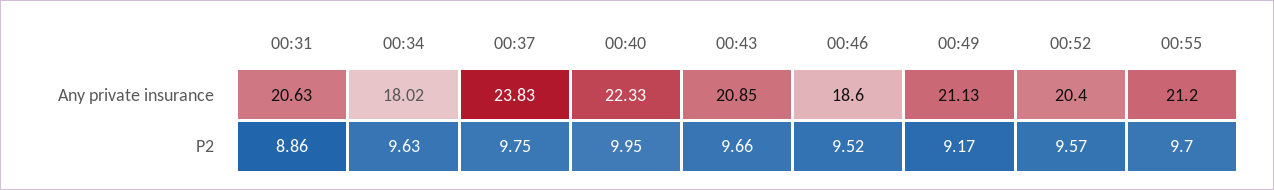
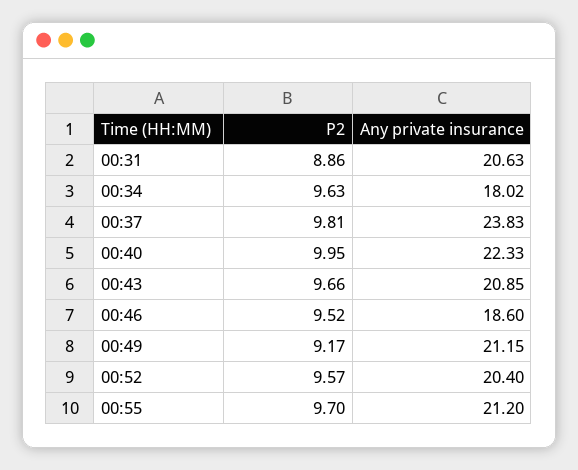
  {
    "00:31": {
      "Any private insurance": 20.63,
      "P2": 8.86
    },
    "00:34": {
      "Any private insurance": 18.02,
      "P2": 9.63
    },
    "00:37": {
      "Any private insurance": 23.83,
-     "P2": 9.75
+     "P2": 9.81
    },
    "00:40": {
      "Any private insurance": 22.33,
      "P2": 9.95
    },
    "00:43": {
      "Any private insurance": 20.85,
      "P2": 9.66
    },
    "00:46": {
      "Any private insurance": 18.6,
      "P2": 9.52
    },
    "00:49": {
-     "Any private insurance": 21.13,
+     "Any private insurance": 21.15,
      "P2": 9.17
    },
    "00:52": {
      "Any private insurance": 20.4,
      "P2": 9.57
    },
    "00:55": {
      "Any private insurance": 21.2,
      "P2": 9.7
    }
  }

